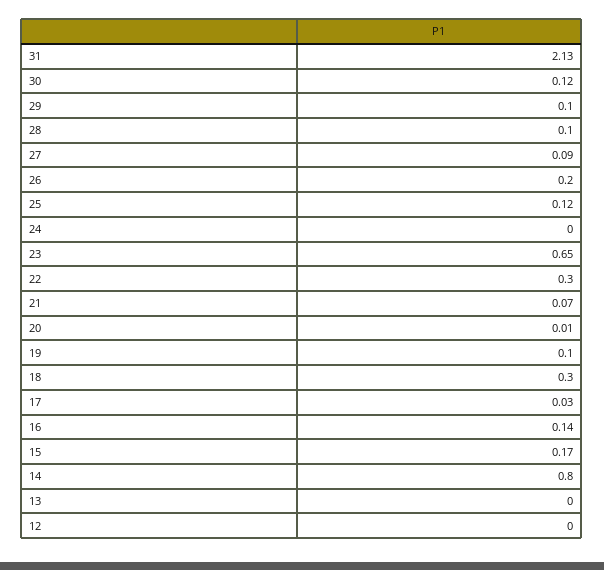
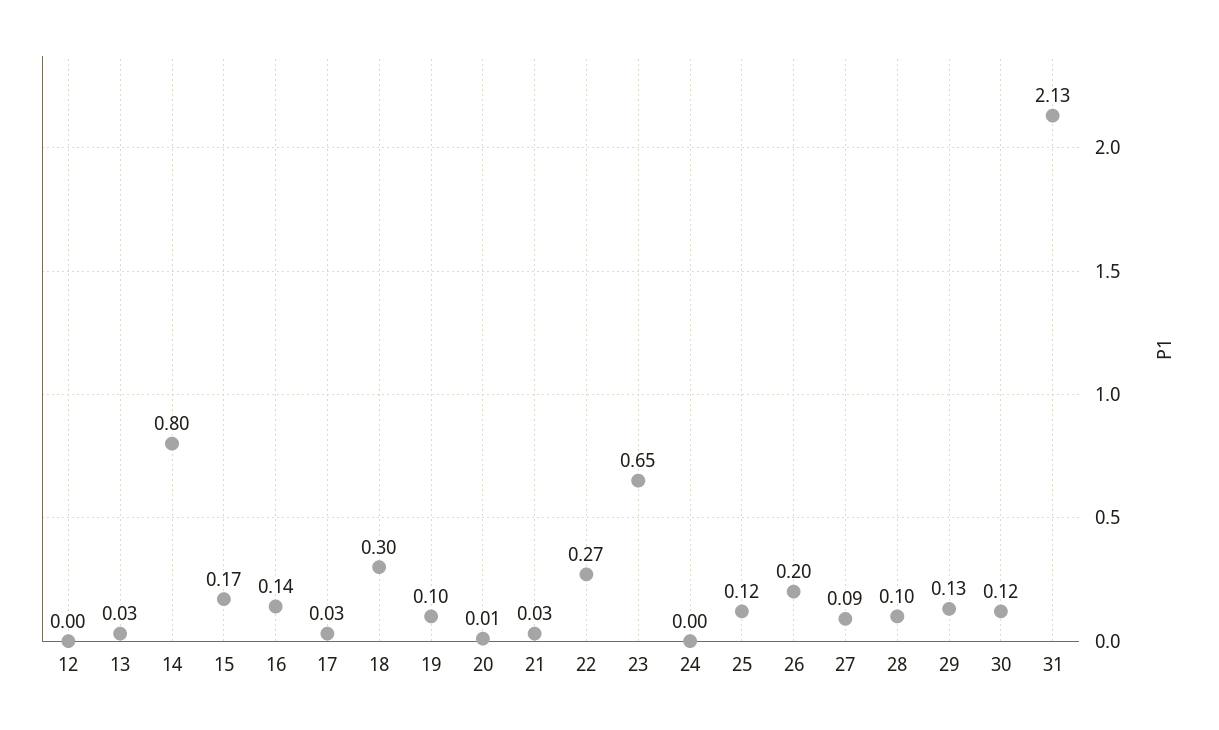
  {
    "31": 2.13,
    "30": 0.12,
-   "29": 0.1,
+   "29": 0.13,
    "28": 0.1,
    "27": 0.09,
    "26": 0.2,
    "25": 0.12,
    "24": 0,
    "23": 0.65,
-   "22": 0.3,
+   "22": 0.27,
-   "21": 0.07,
+   "21": 0.03,
    "20": 0.01,
    "19": 0.1,
    "18": 0.3,
    "17": 0.03,
    "16": 0.14,
    "15": 0.17,
    "14": 0.8,
-   "13": 0,
+   "13": 0.03,
    "12": 0
  }

